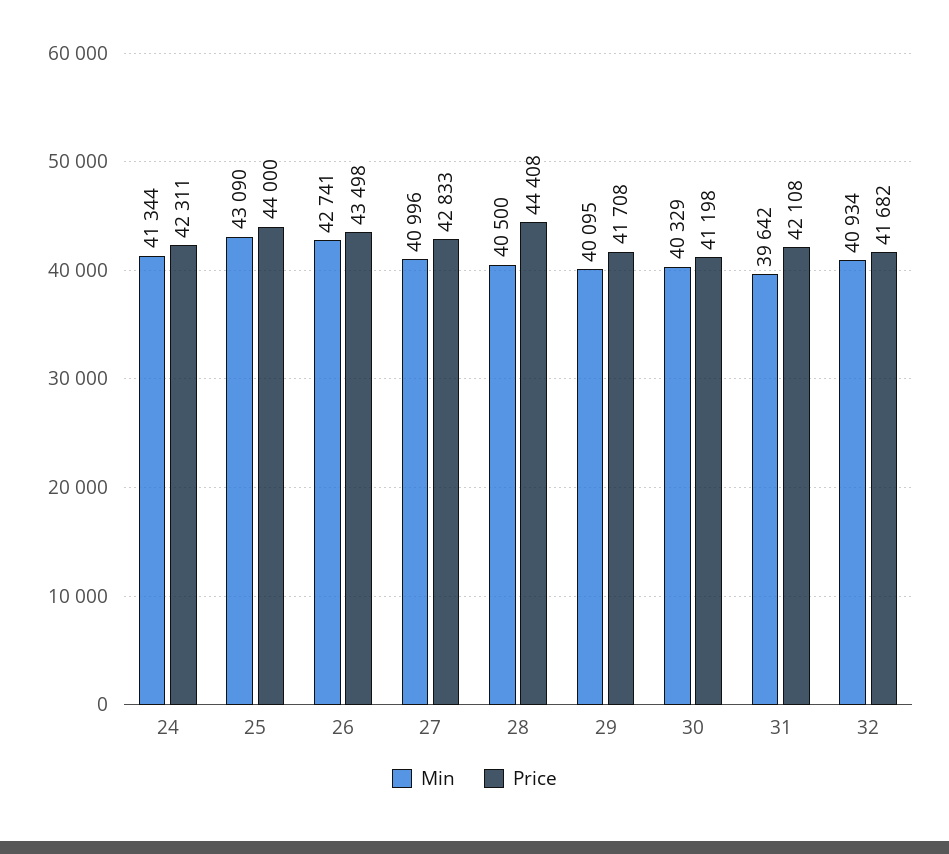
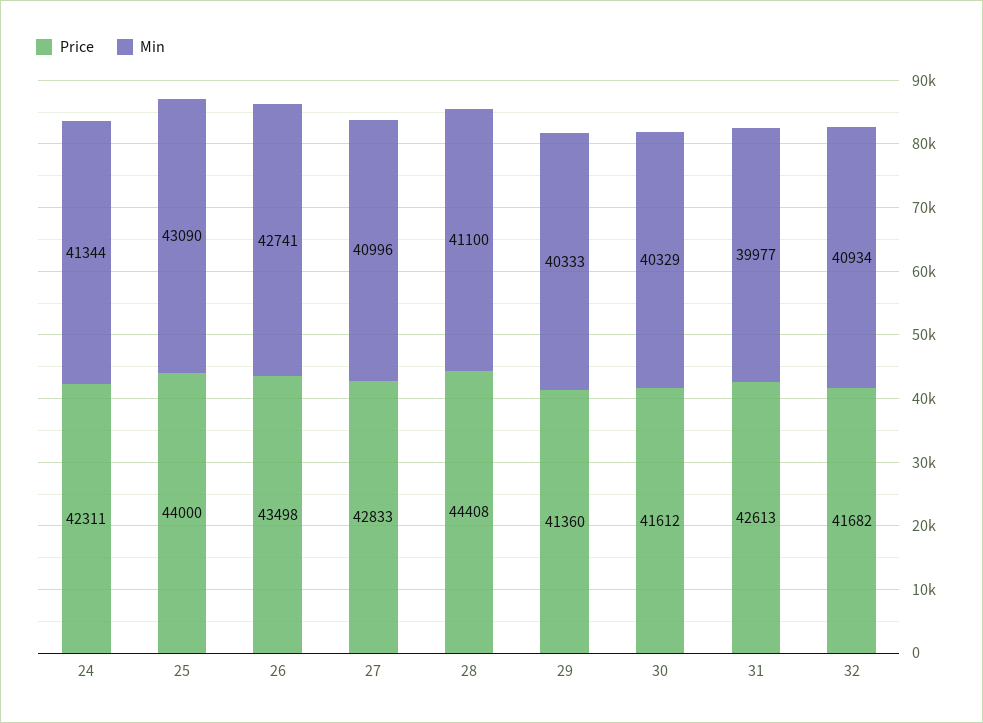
  {
    "Min": {
      "24": 41344,
      "25": 43090,
      "26": 42741,
      "27": 40996,
-     "28": 40500,
+     "28": 41100,
-     "29": 40095,
+     "29": 40333,
      "30": 40329,
-     "31": 39642,
+     "31": 39977,
      "32": 40934
    },
    "Price": {
      "24": 42311,
      "25": 44000,
      "26": 43498,
      "27": 42833,
      "28": 44408,
-     "29": 41708,
+     "29": 41360,
-     "30": 41198,
+     "30": 41612,
-     "31": 42108,
+     "31": 42613,
      "32": 41682
    }
  }

